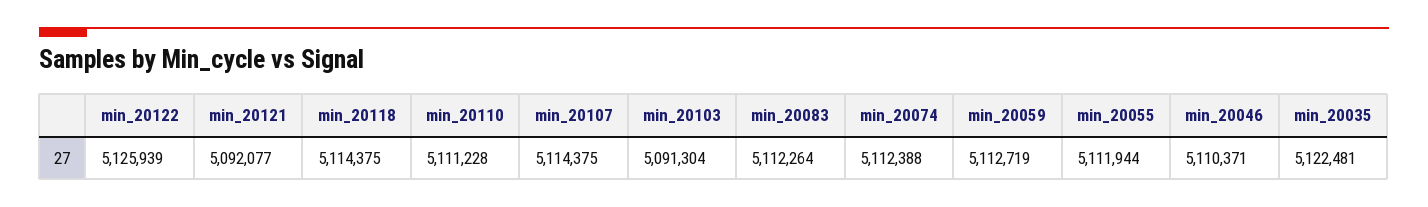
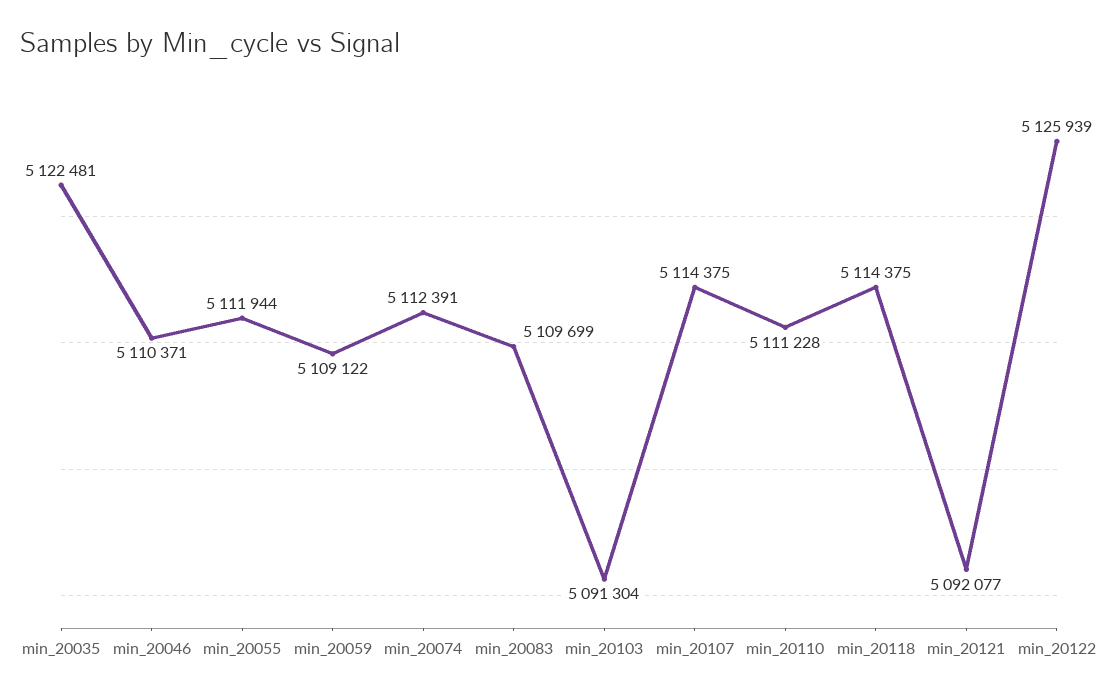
  {
    "min_20122": 5125939,
    "min_20121": 5092077,
    "min_20118": 5114375,
    "min_20110": 5111228,
    "min_20107": 5114375,
    "min_20103": 5091304,
-   "min_20083": 5112264,
+   "min_20083": 5109699,
-   "min_20074": 5112388,
+   "min_20074": 5112391,
-   "min_20059": 5112719,
+   "min_20059": 5109122,
    "min_20055": 5111944,
    "min_20046": 5110371,
    "min_20035": 5122481
  }

